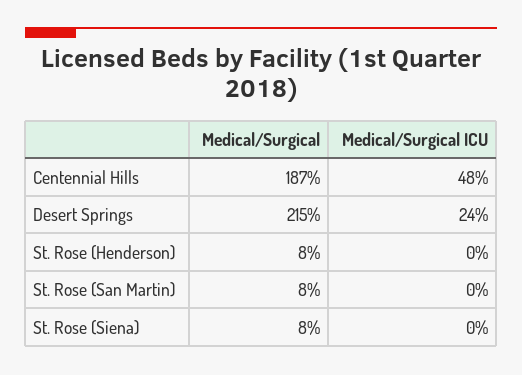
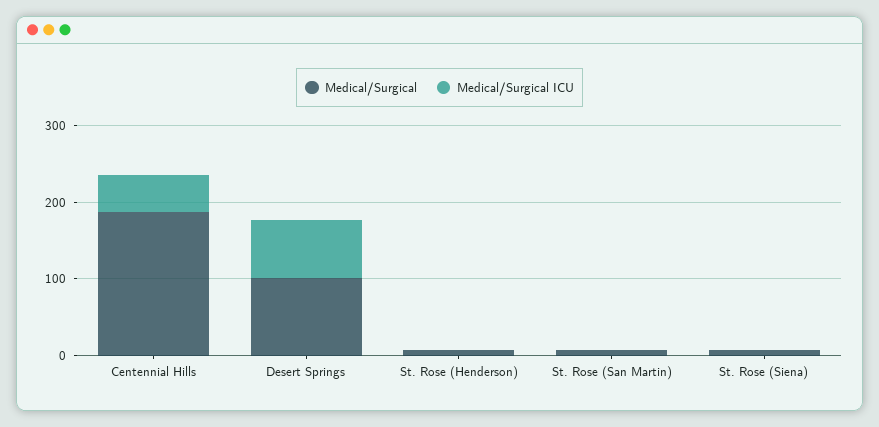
  {
    "Medical/Surgical": {
      "Centennial Hills": 187,
-     "Desert Springs": 215,
+     "Desert Springs": 100,
      "St. Rose (Henderson)": 8,
      "St. Rose (San Martin)": 8,
      "St. Rose (Siena)": 8
    },
    "Medical/Surgical ICU": {
      "Centennial Hills": 48,
-     "Desert Springs": 24,
+     "Desert Springs": 80,
      "St. Rose (Henderson)": 0,
      "St. Rose (San Martin)": 0,
      "St. Rose (Siena)": 0
    }
  }

